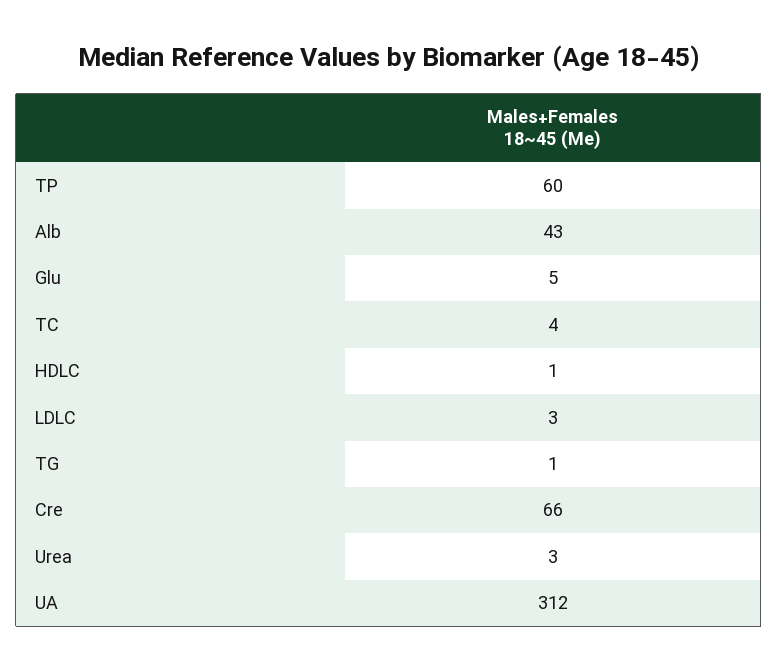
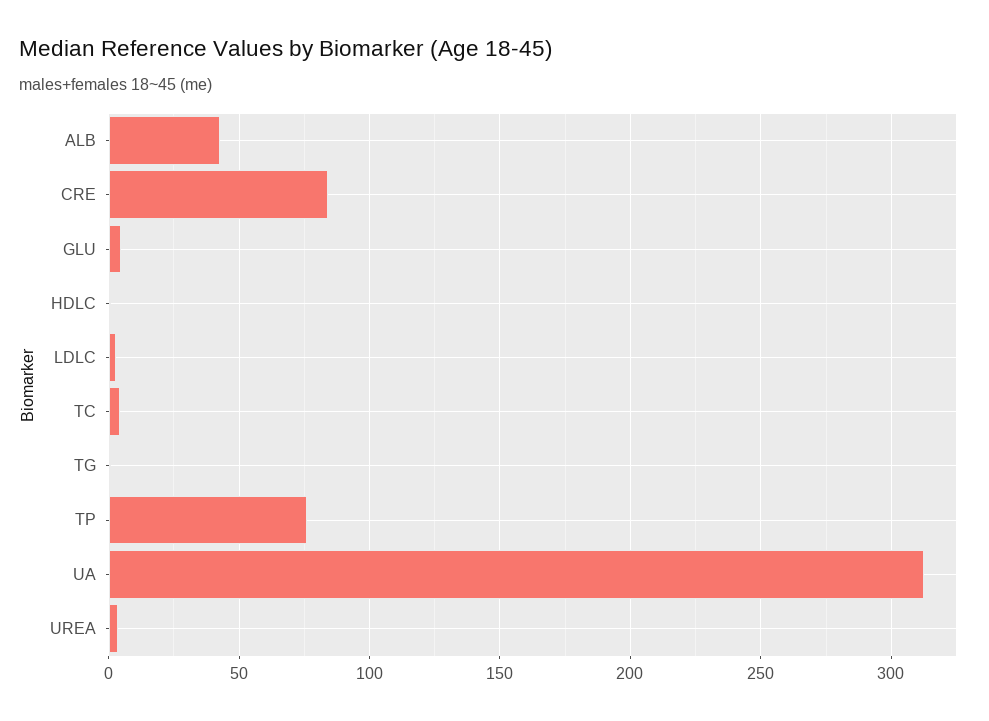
  {
-   "TP": 60,
+   "TP": 75,
    "Alb": 43,
    "Glu": 5,
    "TC": 4,
    "HDLC": 1,
    "LDLC": 3,
    "TG": 1,
-   "Cre": 66,
+   "Cre": 85,
    "Urea": 3,
    "UA": 312
  }

